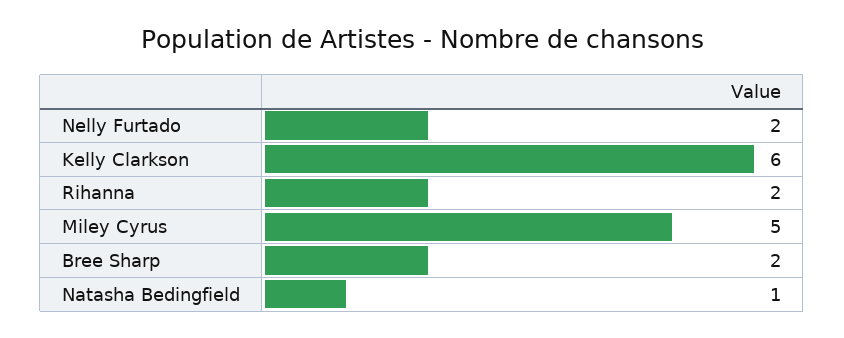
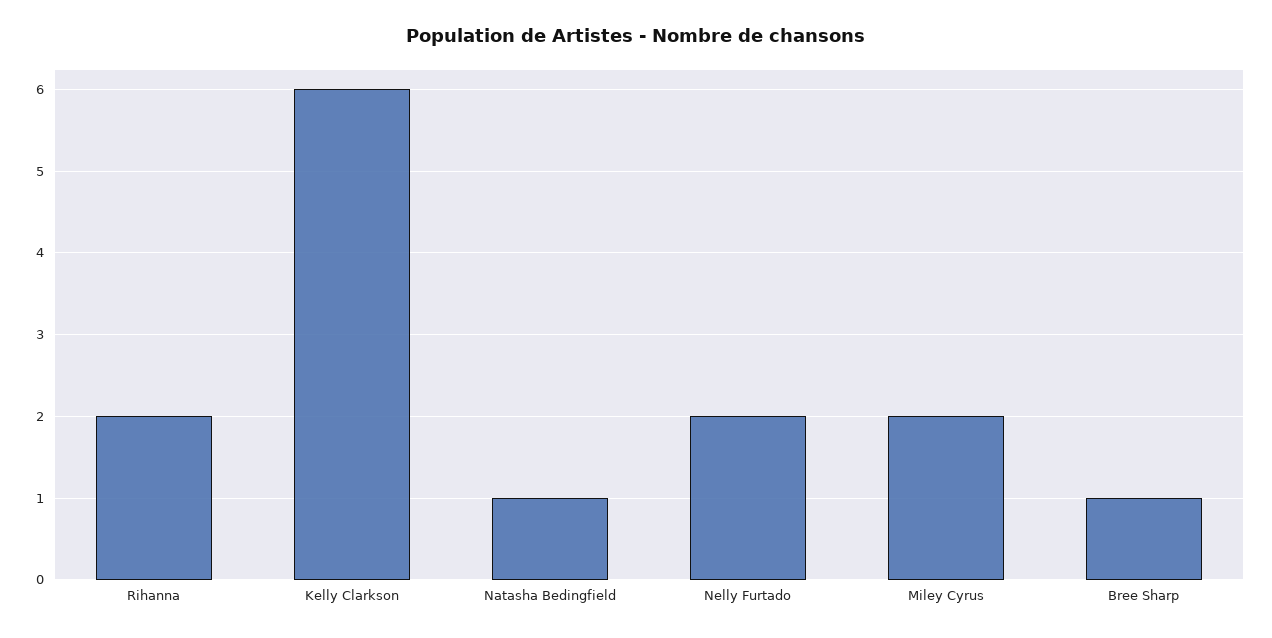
  {
    "Nelly Furtado": 2,
    "Kelly Clarkson": 6,
    "Rihanna": 2,
-   "Miley Cyrus": 5,
+   "Miley Cyrus": 2,
-   "Bree Sharp": 2,
+   "Bree Sharp": 1,
    "Natasha Bedingfield": 1
  }

